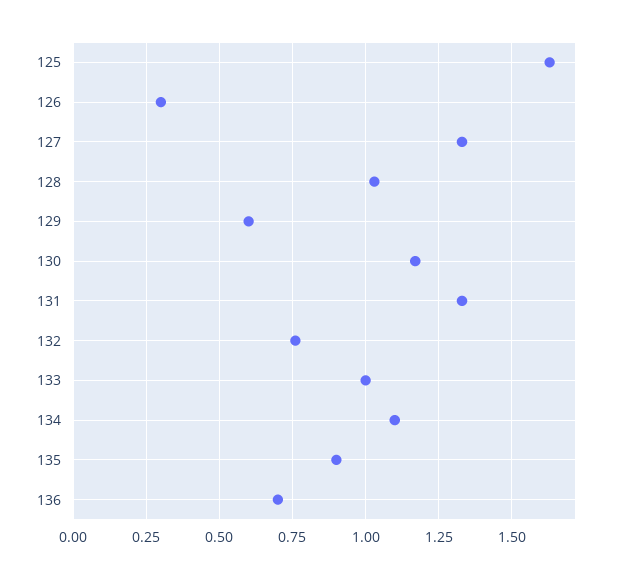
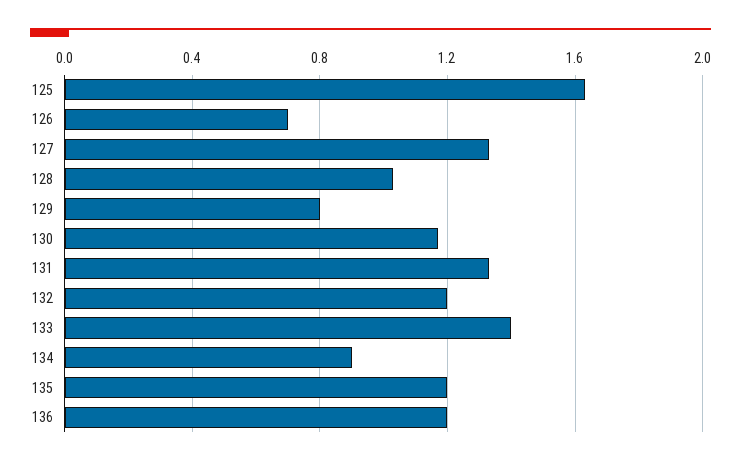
  {
    "125": 1.65,
-   "126": 0.3,
+   "126": 0.7,
    "127": 1.35,
    "128": 1.05,
-   "129": 0.6,
+   "129": 0.8,
    "130": 1.15,
    "131": 1.35,
-   "132": 0.75,
+   "132": 1.2,
-   "133": 1,
+   "133": 1.4,
-   "134": 1.1,
+   "134": 0.9,
-   "135": 0.9,
+   "135": 1.2,
-   "136": 0.7
+   "136": 1.2
  }

